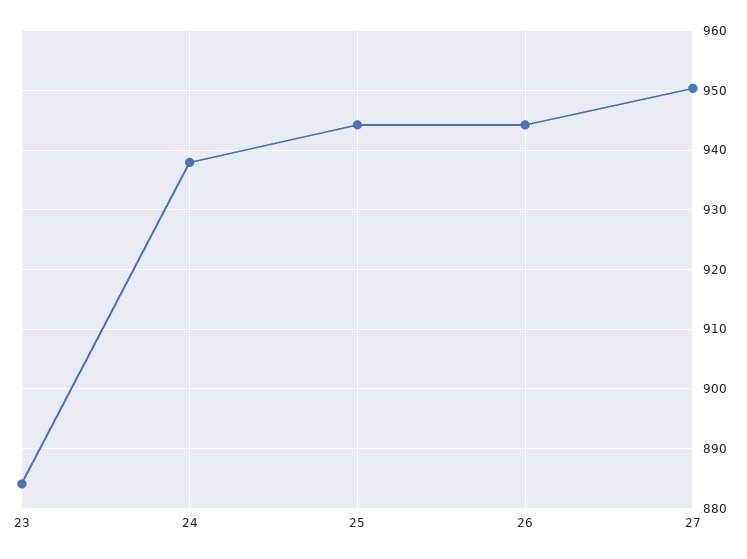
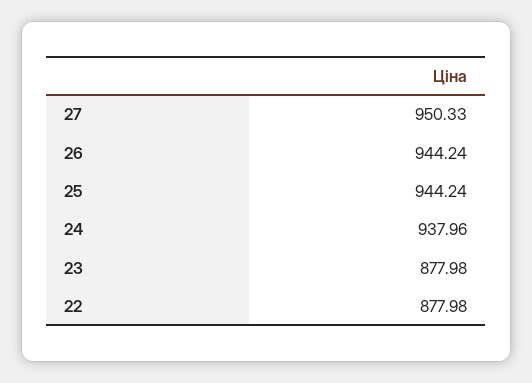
  {
-   "23": 884,
+   "23": 877.98,
    "24": 937.96,
    "25": 944.24,
    "26": 944.24,
-   "27": 950.33
+   "27": 950.33,
+   "22": 877.98
  }

